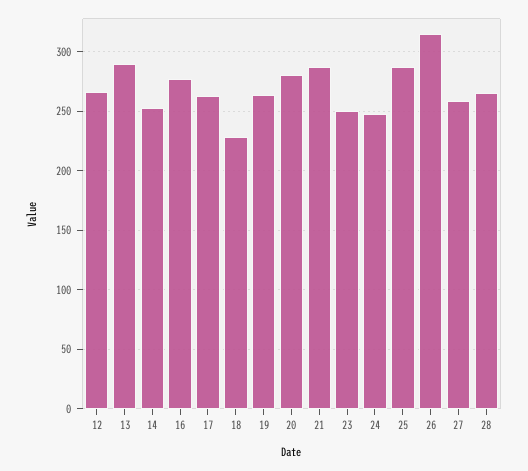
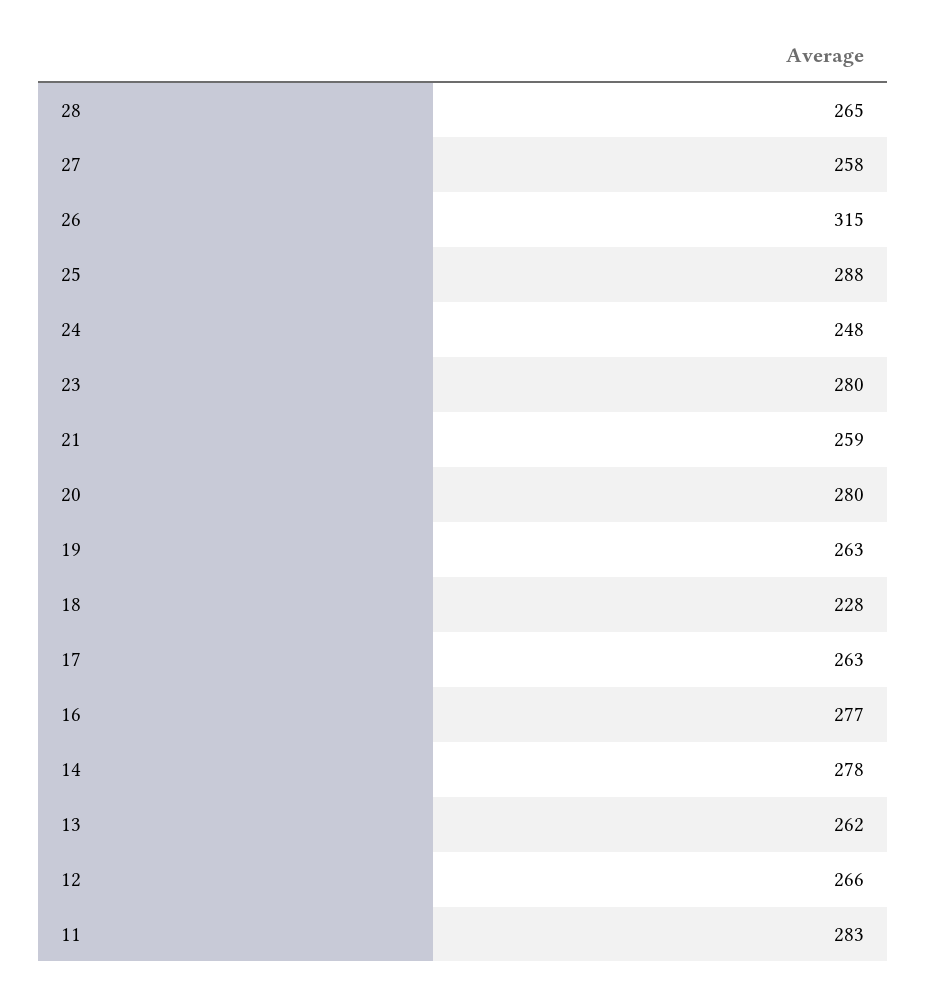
  {
    "12": 266,
-   "13": 290,
+   "13": 262,
-   "14": 250,
+   "14": 278,
    "16": 277,
    "17": 263,
    "18": 228,
    "19": 263,
    "20": 280,
-   "21": 290,
+   "21": 259,
-   "23": 250,
+   "23": 280,
    "24": 248,
    "25": 288,
    "26": 315,
    "27": 258,
-   "28": 265
+   "28": 265,
+   "11": 283
  }

